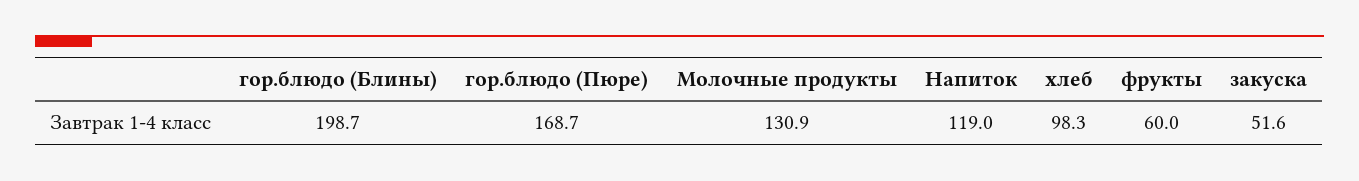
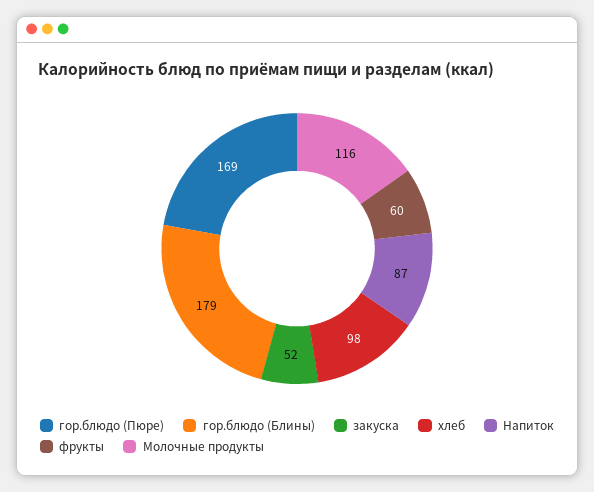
  {
-   "гор.блюдо (Блины)": 198.7,
+   "гор.блюдо (Блины)": 179,
    "гор.блюдо (Пюре)": 168.7,
-   "Молочные продукты": 130.9,
+   "Молочные продукты": 116,
-   "Напиток": 119,
+   "Напиток": 87,
    "хлеб": 98.3,
    "фрукты": 60,
    "закуска": 51.6
  }

